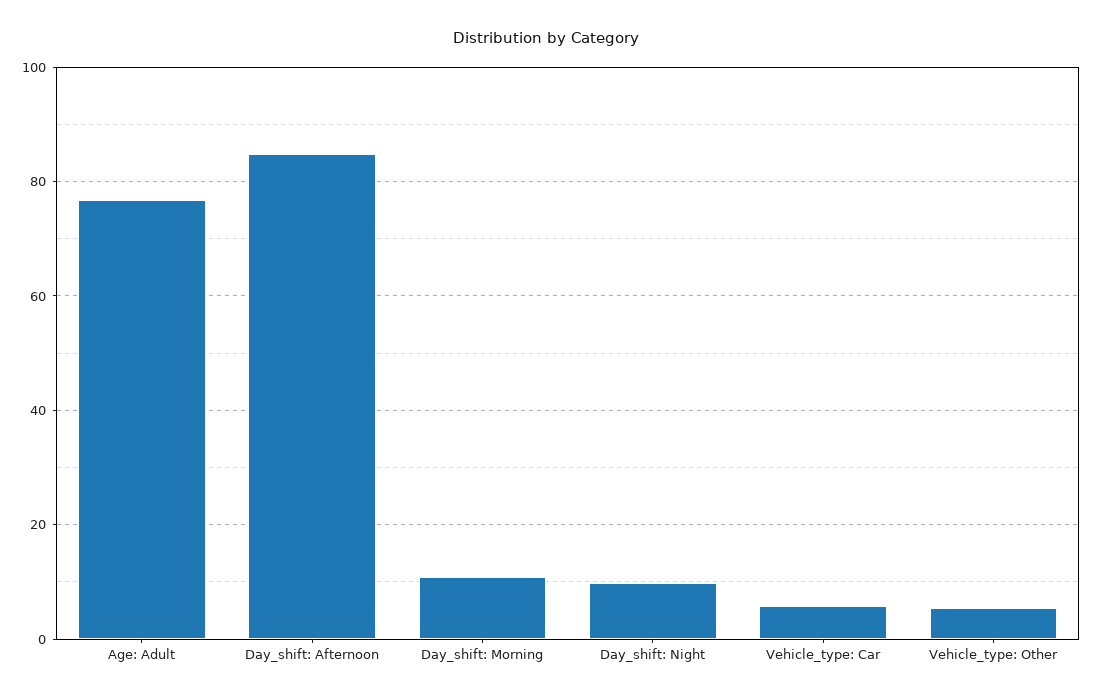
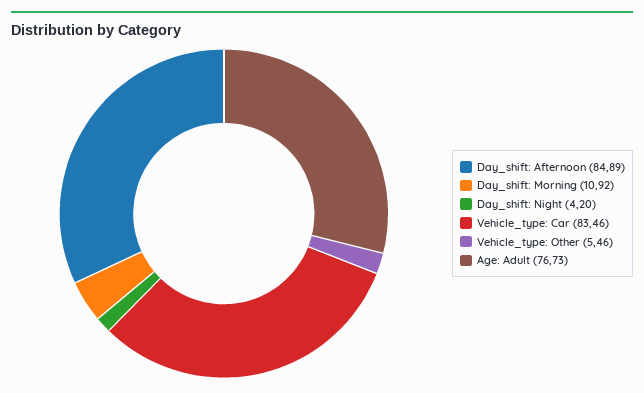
  {
    "Age: Adult": 76.73,
    "Day_shift: Afternoon": 84.89,
    "Day_shift: Morning": 10.92,
-   "Day_shift: Night": 10,
+   "Day_shift: Night": 4.2,
-   "Vehicle_type: Car": 6,
+   "Vehicle_type: Car": 83.46,
    "Vehicle_type: Other": 5.46
  }

